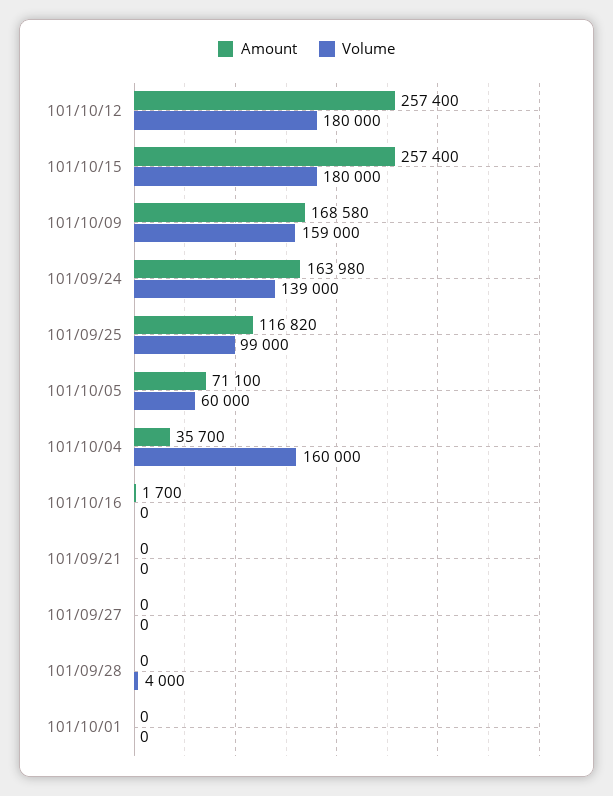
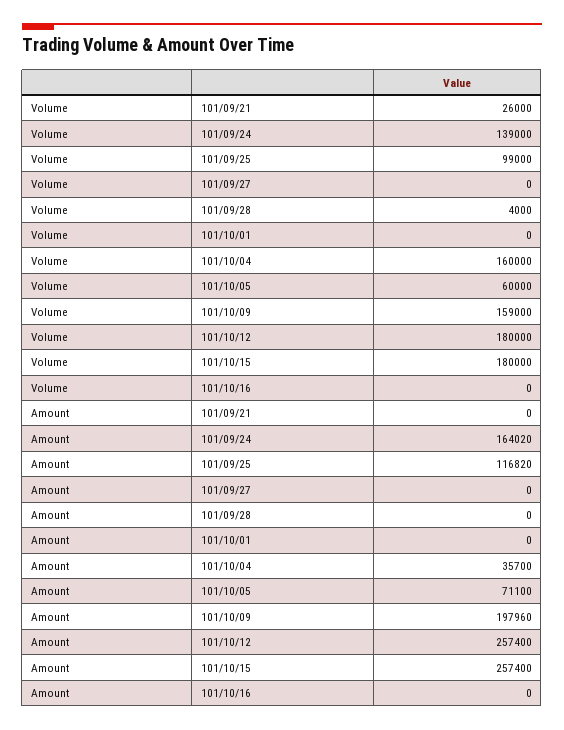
  {
    "Amount": {
      "101/10/12": 257400,
      "101/10/15": 257400,
-     "101/10/09": 168580,
+     "101/10/09": 197960,
-     "101/09/24": 163980,
+     "101/09/24": 164020,
      "101/09/25": 116820,
      "101/10/05": 71100,
      "101/10/04": 35700,
-     "101/10/16": 1700,
+     "101/10/16": 0,
      "101/09/21": 0,
      "101/09/27": 0,
      "101/09/28": 0,
      "101/10/01": 0
    },
    "Volume": {
      "101/10/12": 180000,
      "101/10/15": 180000,
      "101/10/09": 159000,
      "101/09/24": 139000,
      "101/09/25": 99000,
      "101/10/05": 60000,
      "101/10/04": 160000,
      "101/10/16": 0,
-     "101/09/21": 0,
+     "101/09/21": 26000,
      "101/09/27": 0,
      "101/09/28": 4000,
      "101/10/01": 0
    }
  }

